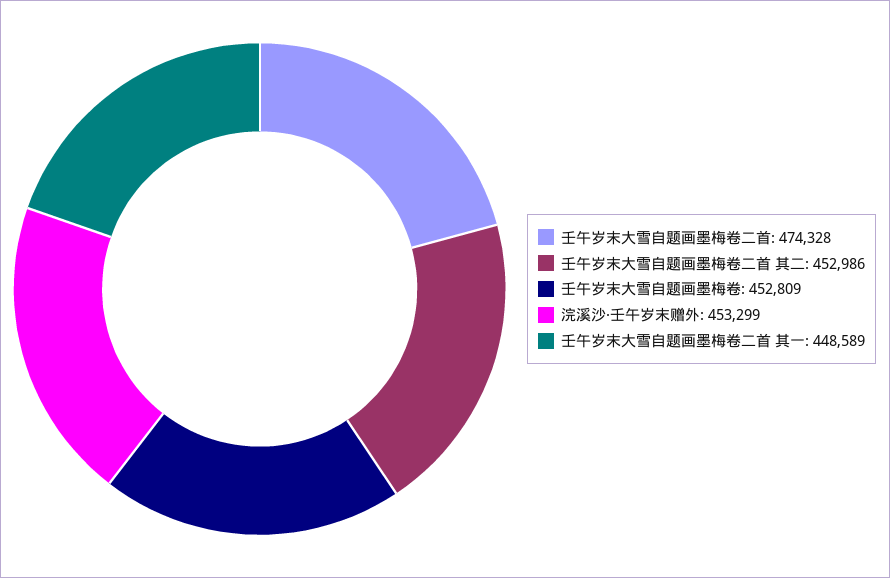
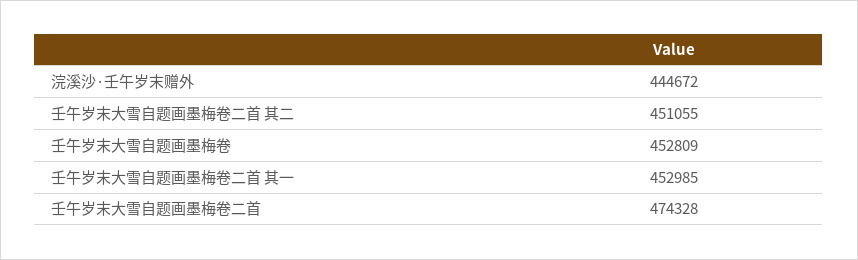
  {
    "壬午岁末大雪自题画墨梅卷二首": 474328,
-   "壬午岁末大雪自题画墨梅卷二首 其二": 452986,
+   "壬午岁末大雪自题画墨梅卷二首 其二": 451055,
    "壬午岁末大雪自题画墨梅卷": 452809,
-   "浣溪沙·壬午岁末赠外": 453299,
+   "浣溪沙·壬午岁末赠外": 444672,
-   "壬午岁末大雪自题画墨梅卷二首 其一": 448589
+   "壬午岁末大雪自题画墨梅卷二首 其一": 452985
  }

